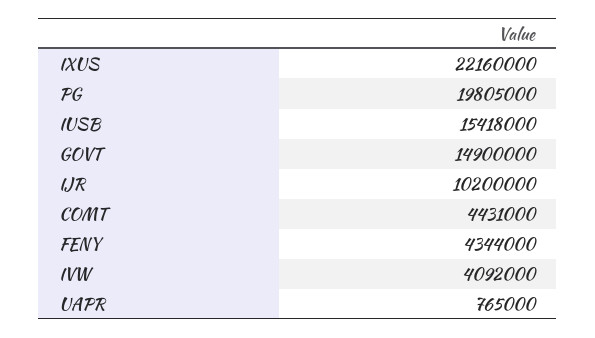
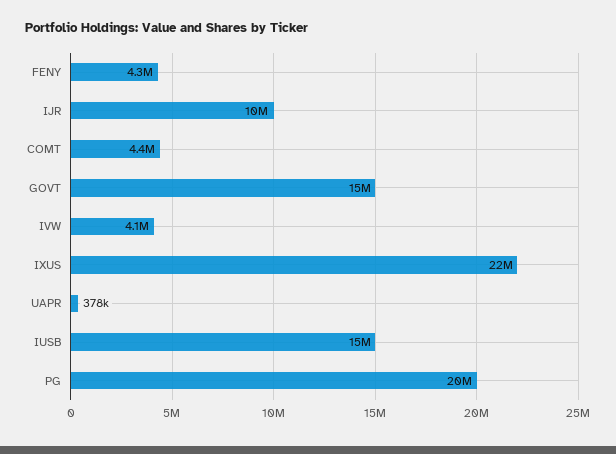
  {
    "IXUS": 22160000,
    "PG": 19805000,
    "IUSB": 15418000,
    "GOVT": 14900000,
    "IJR": 10200000,
    "COMT": 4431000,
    "FENY": 4344000,
    "IVW": 4092000,
-   "UAPR": 765000
+   "UAPR": 378000
  }

